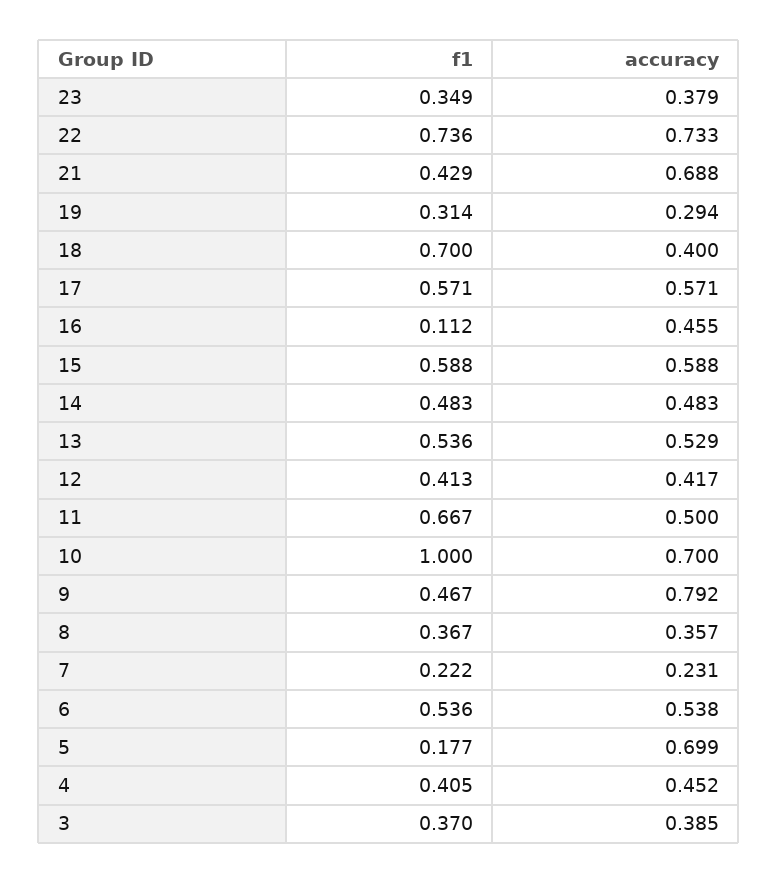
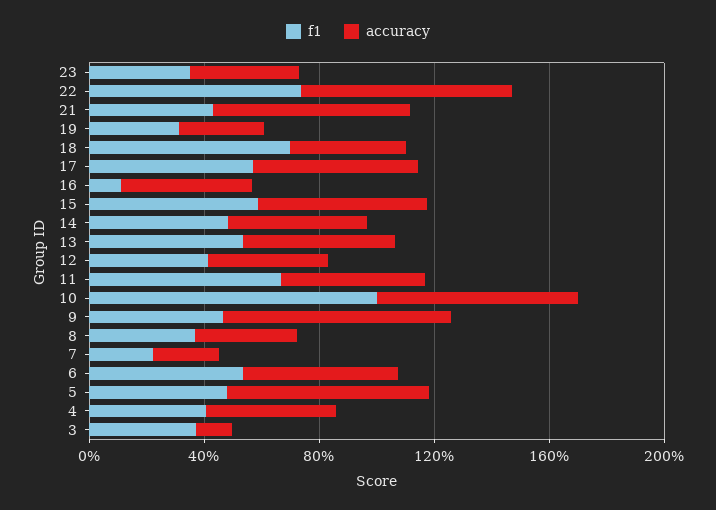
  {
    "f1": {
      "23": 0.349,
      "22": 0.736,
      "21": 0.429,
      "19": 0.314,
      "18": 0.7,
      "17": 0.571,
      "16": 0.112,
      "15": 0.588,
      "14": 0.483,
      "13": 0.536,
      "12": 0.413,
      "11": 0.667,
      "10": 1,
      "9": 0.467,
      "8": 0.367,
      "7": 0.222,
      "6": 0.536,
-     "5": 0.177,
+     "5": 0.5,
      "4": 0.405,
      "3": 0.37
    },
    "accuracy": {
      "23": 0.379,
      "22": 0.733,
      "21": 0.688,
      "19": 0.294,
      "18": 0.4,
      "17": 0.571,
      "16": 0.455,
      "15": 0.588,
      "14": 0.483,
      "13": 0.529,
      "12": 0.417,
      "11": 0.5,
      "10": 0.7,
      "9": 0.792,
      "8": 0.357,
      "7": 0.231,
      "6": 0.538,
      "5": 0.699,
      "4": 0.452,
-     "3": 0.385
+     "3": 0.1
    }
  }

